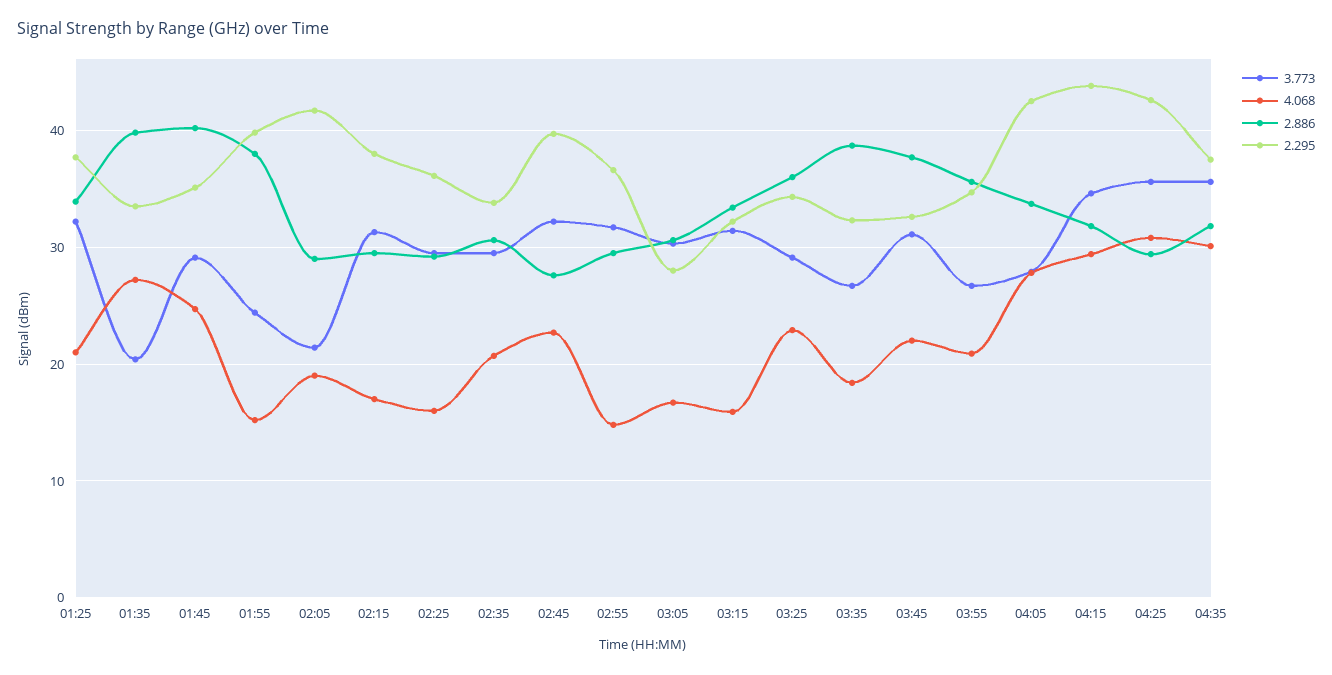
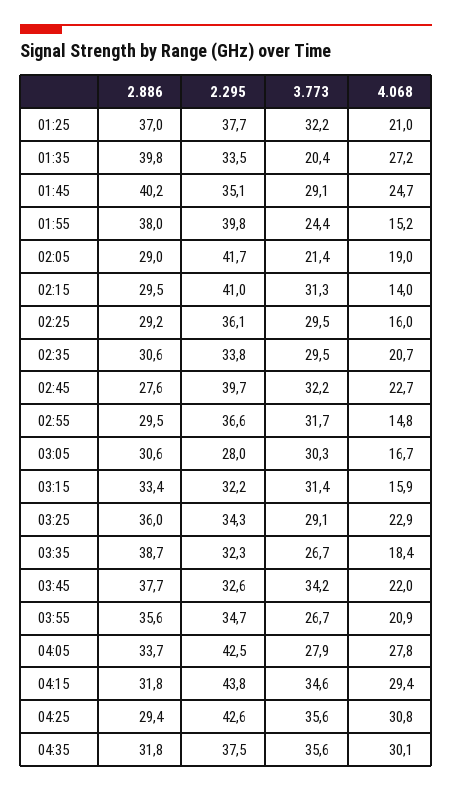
  {
    "3.773": {
      "01:25": 32.2,
      "01:35": 20.4,
      "01:45": 29.1,
      "01:55": 24.4,
      "02:05": 21.4,
      "02:15": 31.3,
      "02:25": 29.5,
      "02:35": 29.5,
      "02:45": 32.2,
      "02:55": 31.7,
      "03:05": 30.3,
      "03:15": 31.4,
      "03:25": 29.1,
      "03:35": 26.7,
-     "03:45": 31,
+     "03:45": 34.2,
      "03:55": 26.7,
      "04:05": 27.9,
      "04:15": 34.6,
      "04:25": 35.6,
      "04:35": 35.6
    },
    "4.068": {
      "01:25": 21,
      "01:35": 27.2,
      "01:45": 24.7,
      "01:55": 15.2,
      "02:05": 19,
-     "02:15": 17,
+     "02:15": 14,
      "02:25": 16,
      "02:35": 20.7,
      "02:45": 22.7,
      "02:55": 14.8,
      "03:05": 16.7,
      "03:15": 15.9,
      "03:25": 22.9,
      "03:35": 18.4,
      "03:45": 22,
      "03:55": 20.9,
      "04:05": 27.8,
      "04:15": 29.4,
      "04:25": 30.8,
      "04:35": 30.1
    },
    "2.886": {
-     "01:25": 34,
+     "01:25": 37,
      "01:35": 39.8,
      "01:45": 40.2,
      "01:55": 38,
      "02:05": 29,
      "02:15": 29.5,
      "02:25": 29.2,
      "02:35": 30.6,
      "02:45": 27.6,
      "02:55": 29.5,
      "03:05": 30.6,
      "03:15": 33.4,
      "03:25": 36,
      "03:35": 38.7,
      "03:45": 37.7,
      "03:55": 35.6,
      "04:05": 33.7,
      "04:15": 31.8,
      "04:25": 29.4,
      "04:35": 31.8
    },
    "2.295": {
      "01:25": 37.7,
      "01:35": 33.5,
      "01:45": 35.1,
      "01:55": 39.8,
      "02:05": 41.7,
-     "02:15": 38,
+     "02:15": 41,
      "02:25": 36.1,
      "02:35": 33.8,
      "02:45": 39.7,
      "02:55": 36.6,
      "03:05": 28,
      "03:15": 32.2,
      "03:25": 34.3,
      "03:35": 32.3,
      "03:45": 32.6,
      "03:55": 34.7,
      "04:05": 42.5,
      "04:15": 43.8,
      "04:25": 42.6,
      "04:35": 37.5
    }
  }

